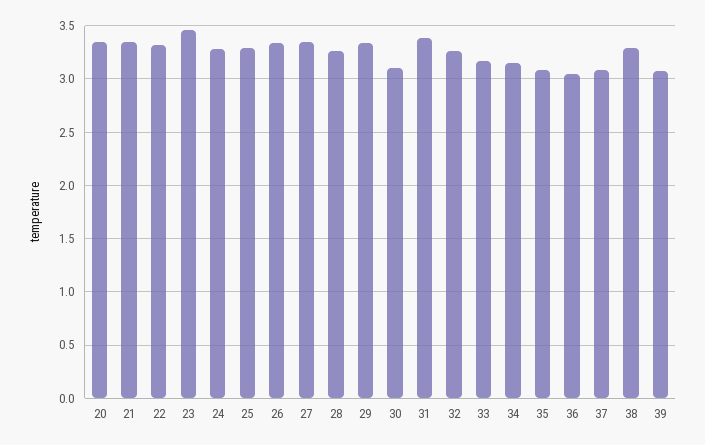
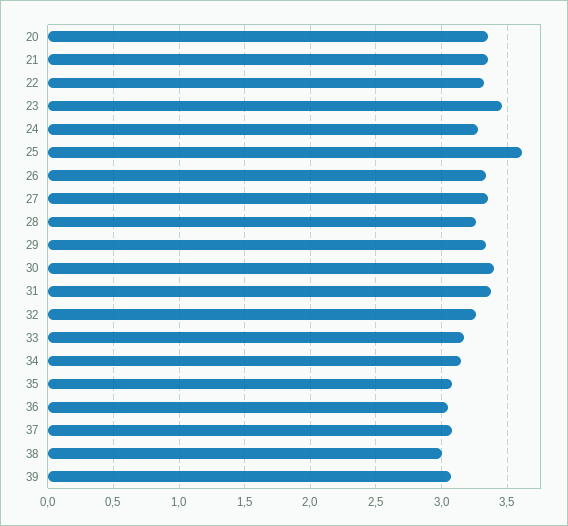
  {
    "20": 3.35,
    "21": 3.35,
    "22": 3.3,
    "23": 3.45,
    "24": 3.3,
-   "25": 3.3,
+   "25": 3.6,
    "26": 3.35,
    "27": 3.35,
    "28": 3.25,
    "29": 3.35,
-   "30": 3.1,
+   "30": 3.4,
    "31": 3.4,
    "32": 3.25,
    "33": 3.15,
    "34": 3.15,
    "35": 3.1,
    "36": 3.05,
    "37": 3.1,
-   "38": 3.3,
+   "38": 3,
    "39": 3.05
  }

